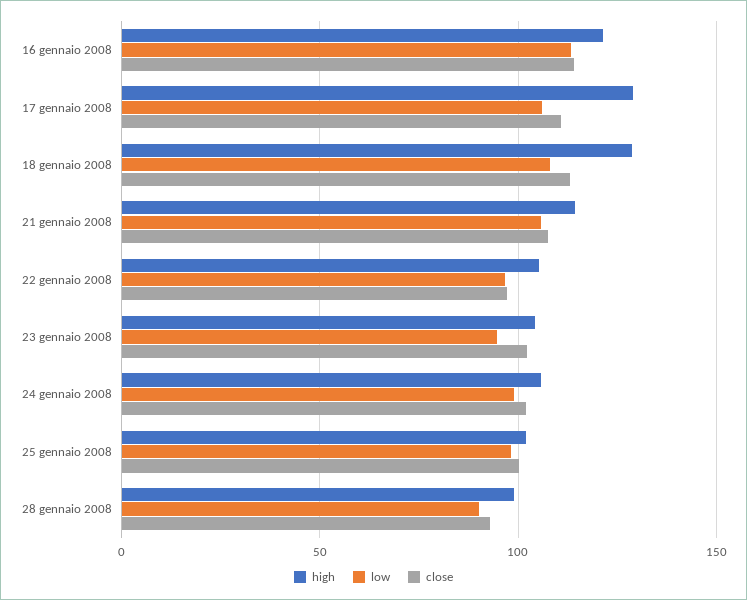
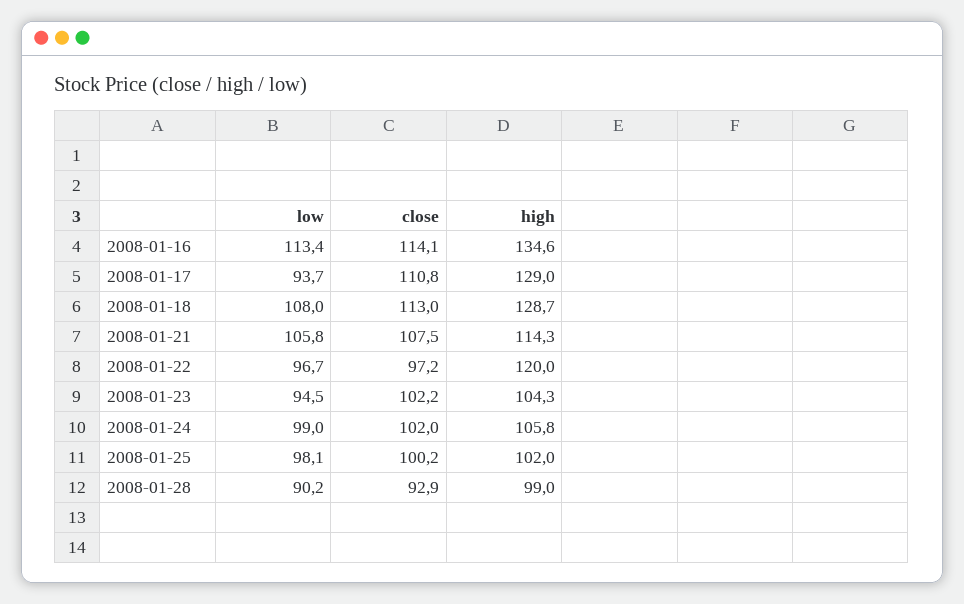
  {
    "high": {
-     "16 gennaio 2008": 120,
+     "16 gennaio 2008": 134.6,
      "17 gennaio 2008": 129,
      "18 gennaio 2008": 128.7,
      "21 gennaio 2008": 114.3,
-     "22 gennaio 2008": 105,
+     "22 gennaio 2008": 120,
      "23 gennaio 2008": 104.3,
      "24 gennaio 2008": 105.8,
      "25 gennaio 2008": 102,
      "28 gennaio 2008": 99
    },
    "low": {
      "16 gennaio 2008": 113.4,
-     "17 gennaio 2008": 105,
+     "17 gennaio 2008": 93.7,
      "18 gennaio 2008": 108,
      "21 gennaio 2008": 105.8,
      "22 gennaio 2008": 96.7,
      "23 gennaio 2008": 94.5,
      "24 gennaio 2008": 99,
      "25 gennaio 2008": 98.1,
      "28 gennaio 2008": 90.2
    },
    "close": {
      "16 gennaio 2008": 114.1,
      "17 gennaio 2008": 110.8,
      "18 gennaio 2008": 113,
      "21 gennaio 2008": 107.5,
      "22 gennaio 2008": 97.2,
      "23 gennaio 2008": 102.2,
      "24 gennaio 2008": 102,
      "25 gennaio 2008": 100.2,
      "28 gennaio 2008": 92.9
    }
  }

